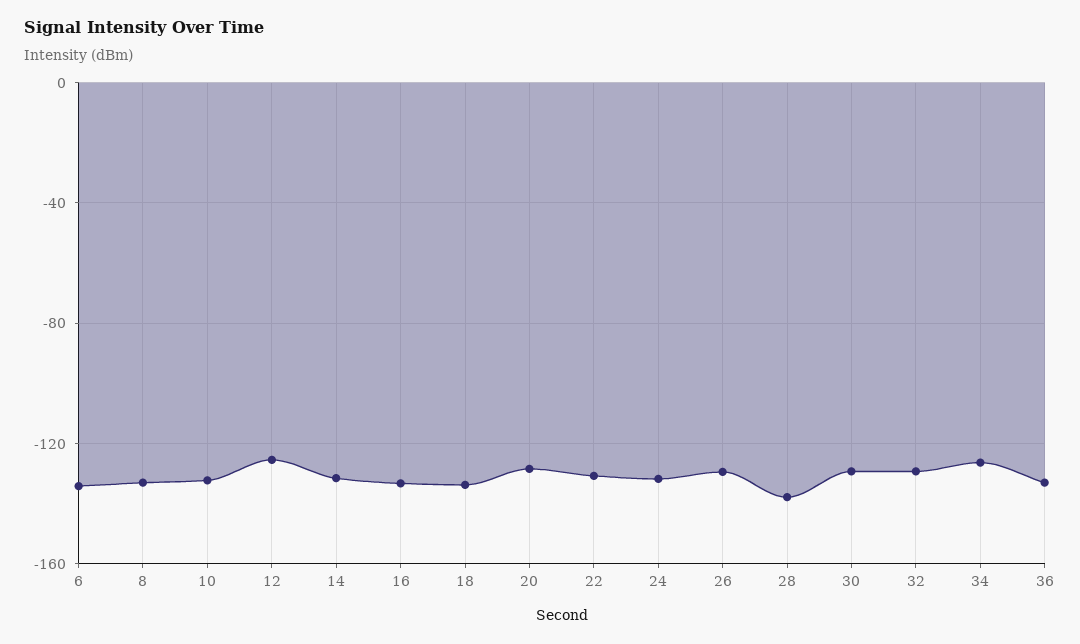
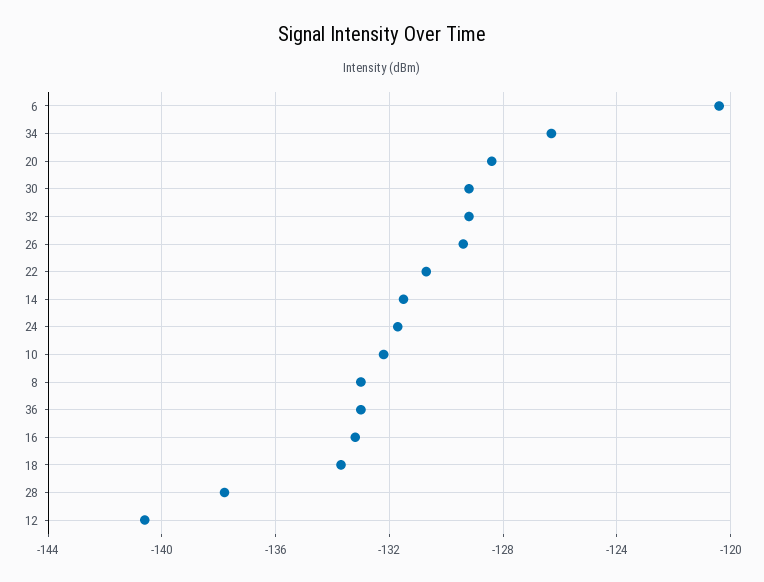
  {
-   "6": -135,
+   "6": -120.5,
    "8": -133,
    "10": -132,
-   "12": -125,
+   "12": -140.5,
    "14": -131.5,
    "16": -133,
    "18": -133.5,
    "20": -128.5,
    "22": -130.5,
    "24": -131.5,
    "26": -129.5,
    "28": -138,
    "30": -129,
    "32": -129,
    "34": -126.5,
    "36": -133
  }

